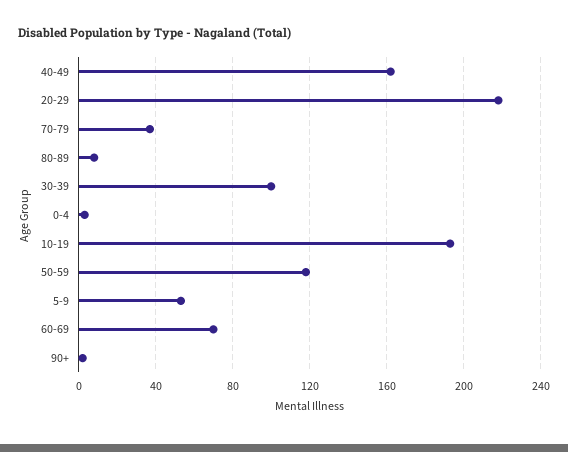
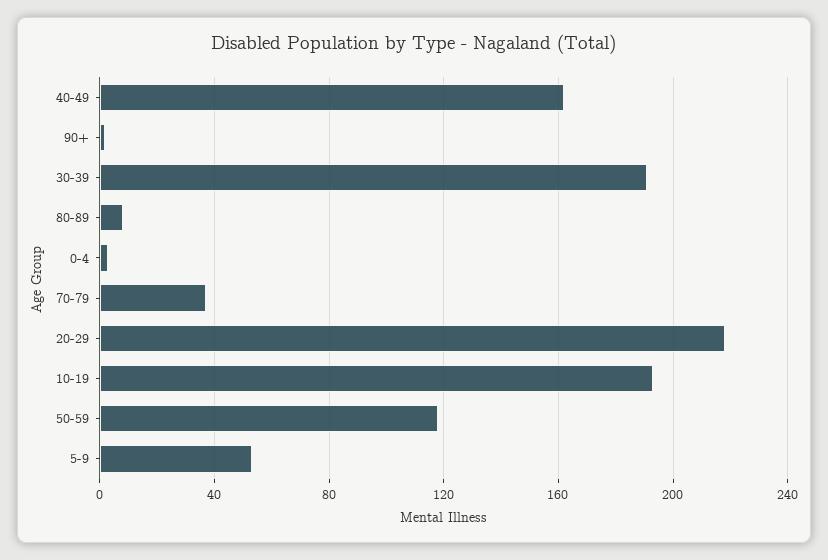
  {
    "40-49": 160,
    "20-29": 220,
    "70-79": 35,
    "80-89": 10,
-   "30-39": 100,
+   "30-39": 190,
    "0-4": 5,
    "10-19": 195,
    "50-59": 120,
    "5-9": 55,
-   "60-69": 70,
    "90+": 0
  }

